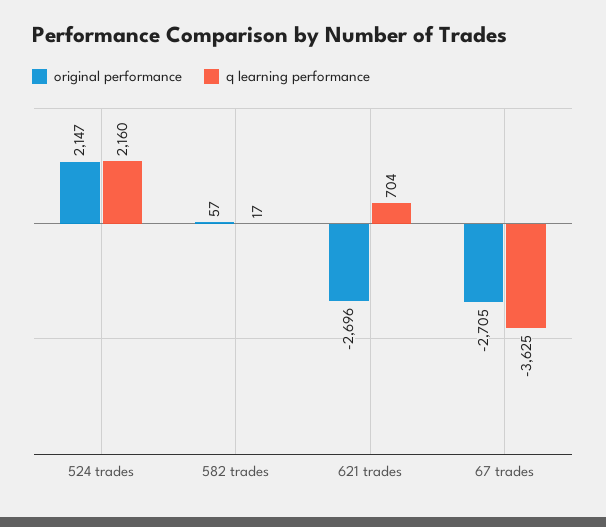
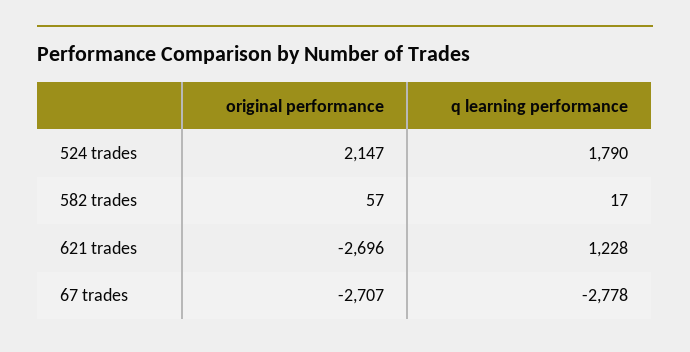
  {
    "original performance": {
      "524 trades": 2147,
      "582 trades": 57,
      "621 trades": -2696,
-     "67 trades": -2705
+     "67 trades": -2707
    },
    "q learning performance": {
-     "524 trades": 2160,
+     "524 trades": 1790,
      "582 trades": 17,
-     "621 trades": 704,
+     "621 trades": 1228,
-     "67 trades": -3625
+     "67 trades": -2778
    }
  }

